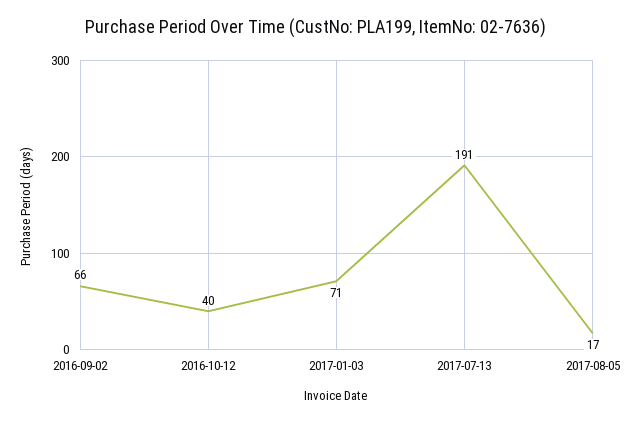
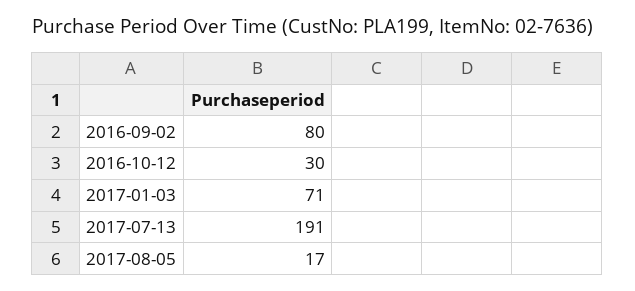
  {
-   "2016-09-02": 66,
+   "2016-09-02": 80,
-   "2016-10-12": 40,
+   "2016-10-12": 30,
    "2017-01-03": 71,
    "2017-07-13": 191,
    "2017-08-05": 17
  }

